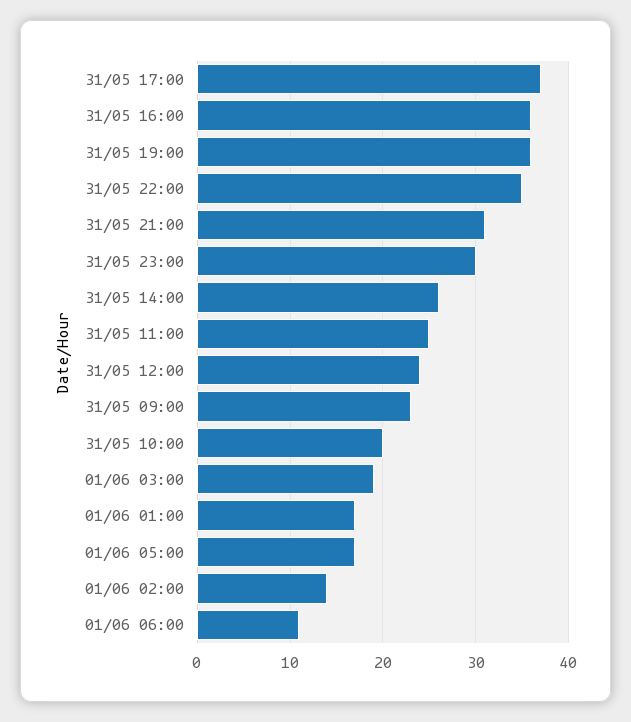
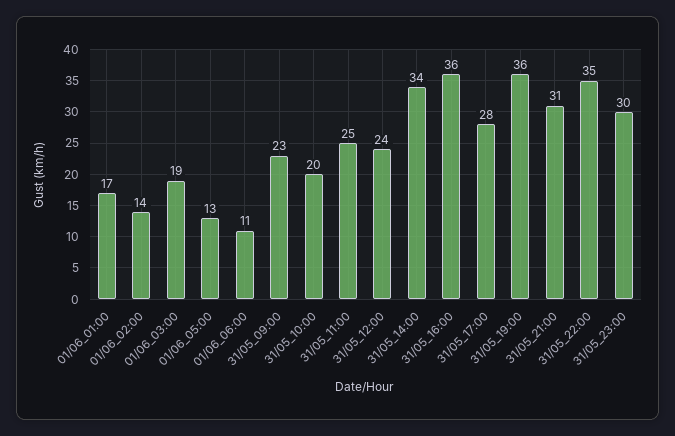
  {
-   "31/05 17:00": 37,
+   "31/05 17:00": 28,
    "31/05 16:00": 36,
    "31/05 19:00": 36,
    "31/05 22:00": 35,
    "31/05 21:00": 31,
    "31/05 23:00": 30,
-   "31/05 14:00": 26,
+   "31/05 14:00": 34,
    "31/05 11:00": 25,
    "31/05 12:00": 24,
    "31/05 09:00": 23,
    "31/05 10:00": 20,
    "01/06 03:00": 19,
    "01/06 01:00": 17,
-   "01/06 05:00": 17,
+   "01/06 05:00": 13,
    "01/06 02:00": 14,
    "01/06 06:00": 11
  }

